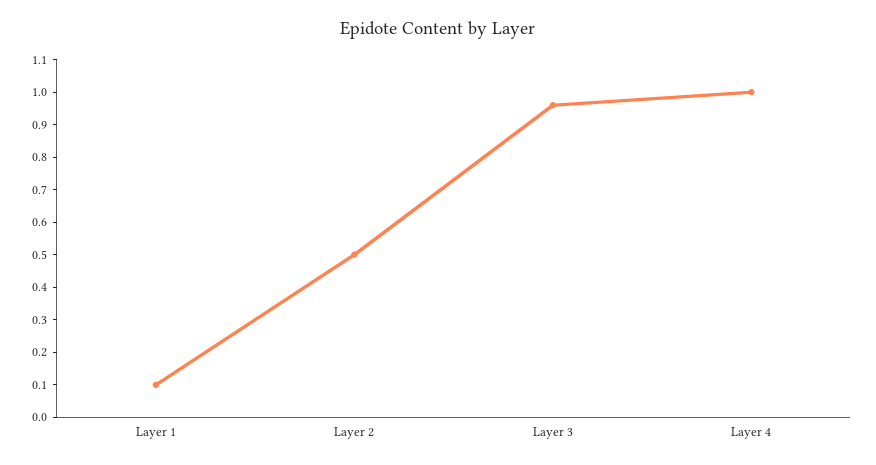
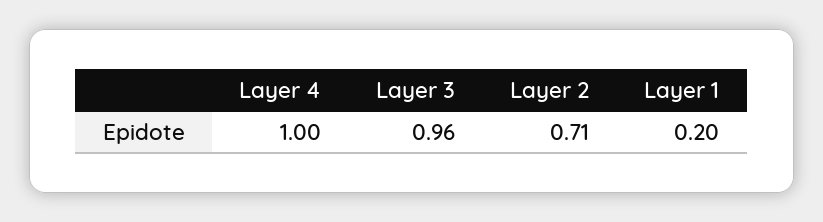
  {
-   "Layer 1": 0.1,
+   "Layer 1": 0.2,
-   "Layer 2": 0.5,
+   "Layer 2": 0.71,
    "Layer 3": 0.96,
    "Layer 4": 1
  }

